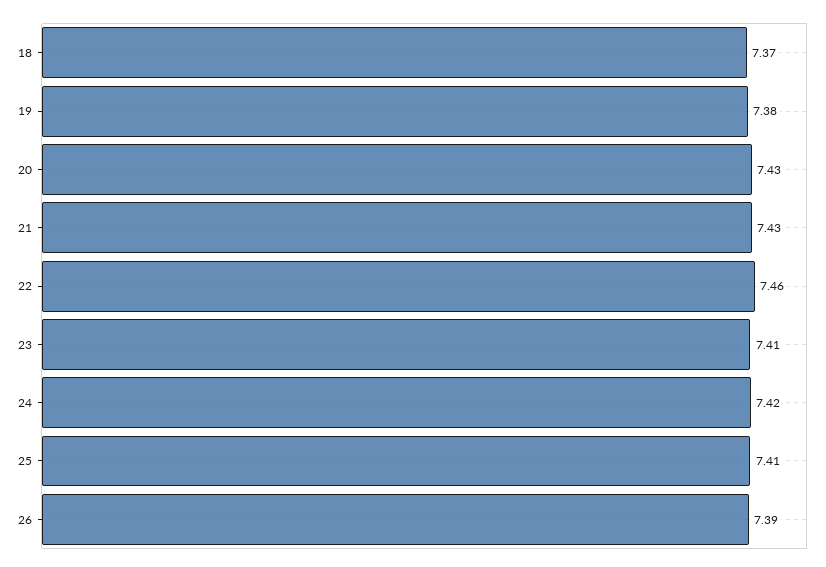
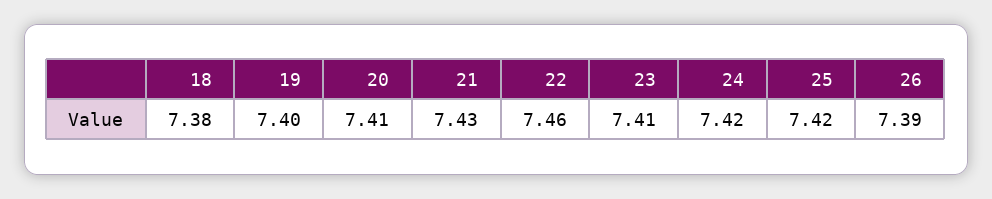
  {
-   "18": 7.37,
+   "18": 7.38,
-   "19": 7.38,
+   "19": 7.4,
-   "20": 7.43,
+   "20": 7.41,
    "21": 7.43,
    "22": 7.46,
    "23": 7.41,
    "24": 7.42,
-   "25": 7.41,
+   "25": 7.42,
    "26": 7.39
  }

